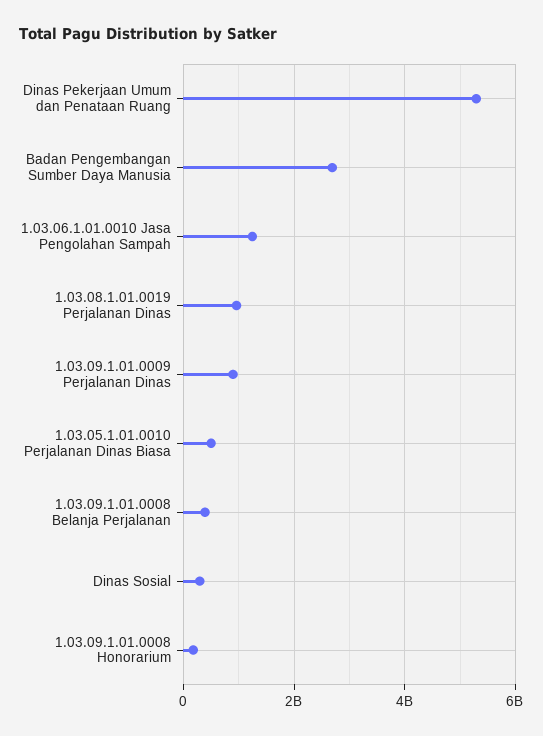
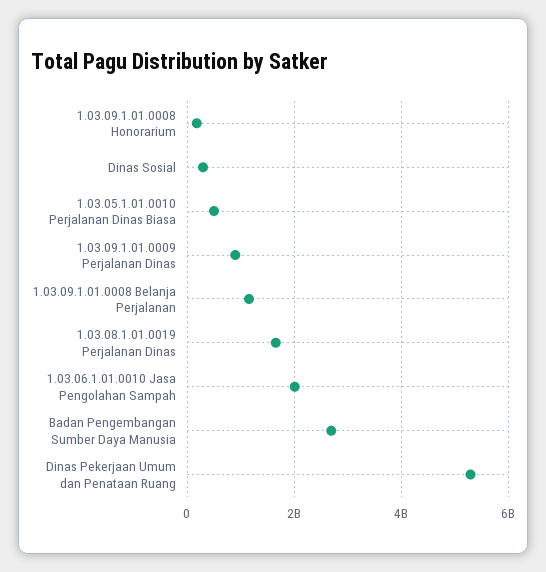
  {
    "Dinas Pekerjaan Umum dan Penataan Ruang": 5200000000,
    "Badan Pengembangan Sumber Daya Manusia": 2600000000,
-   "1.03.06.1.01.0010 Jasa Pengolahan Sampah": 1200000000,
+   "1.03.06.1.01.0010 Jasa Pengolahan Sampah": 2000000000,
-   "1.03.08.1.01.0019 Perjalanan Dinas": 1000000000,
+   "1.03.08.1.01.0019 Perjalanan Dinas": 1600000000,
    "1.03.09.1.01.0009 Perjalanan Dinas": 800000000,
    "1.03.05.1.01.0010 Perjalanan Dinas Biasa": 400000000,
-   "1.03.09.1.01.0008 Belanja Perjalanan": 400000000,
+   "1.03.09.1.01.0008 Belanja Perjalanan": 1200000000,
    "Dinas Sosial": 200000000,
    "1.03.09.1.01.0008 Honorarium": 200000000
  }

